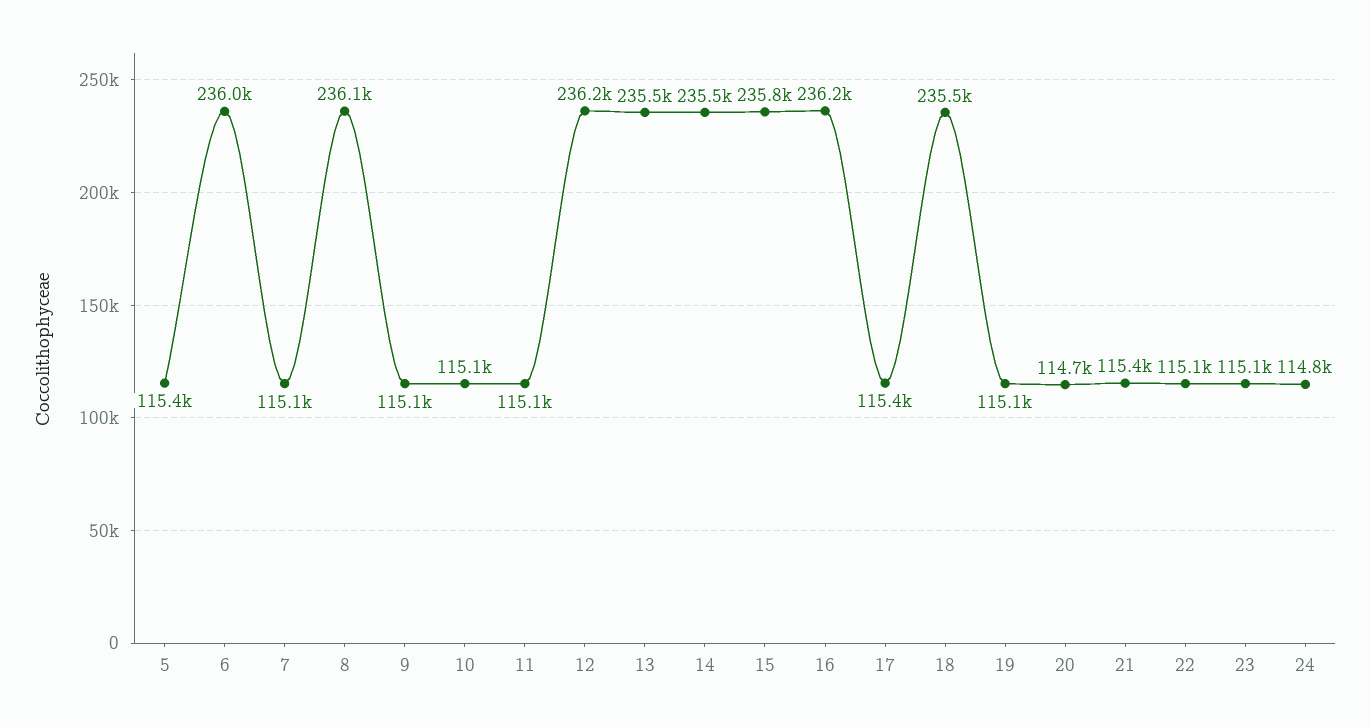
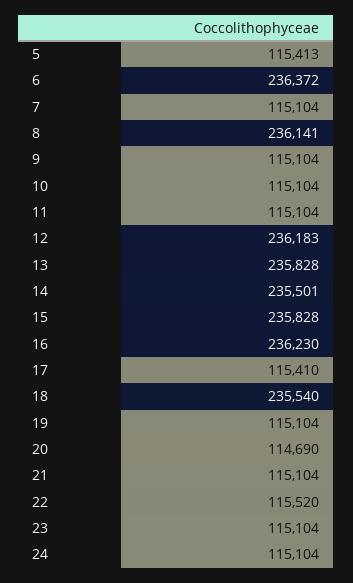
  {
    "5": 115413,
-   "6": 236000,
+   "6": 236372,
    "7": 115104,
    "8": 236141,
    "9": 115104,
    "10": 115104,
    "11": 115104,
    "12": 236183,
-   "13": 235500,
+   "13": 235828,
    "14": 235501,
    "15": 235828,
    "16": 236230,
    "17": 115410,
    "18": 235540,
    "19": 115104,
    "20": 114690,
-   "21": 115400,
+   "21": 115104,
-   "22": 115100,
+   "22": 115520,
    "23": 115104,
-   "24": 114800
+   "24": 115104
  }

